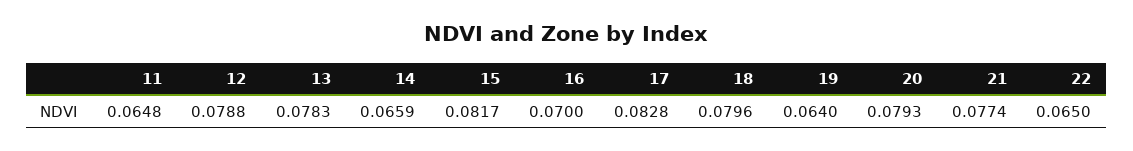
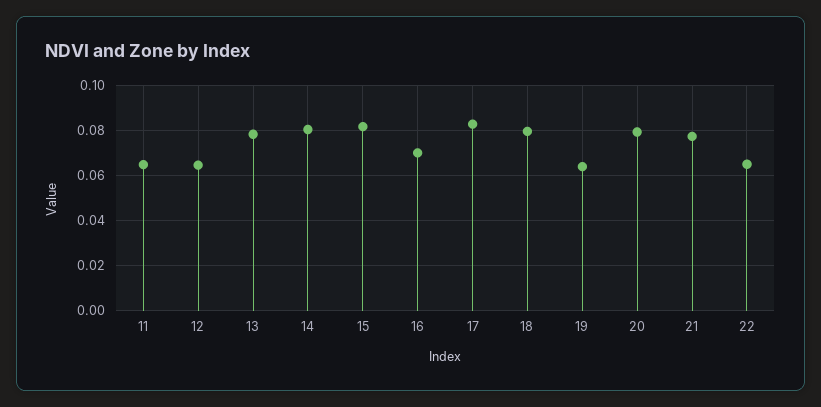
  {
    "11": 0.0648,
-   "12": 0.0788,
+   "12": 0.065,
    "13": 0.0783,
-   "14": 0.0659,
+   "14": 0.08,
    "15": 0.0817,
    "16": 0.07,
    "17": 0.0828,
    "18": 0.0796,
    "19": 0.064,
    "20": 0.0793,
    "21": 0.0774,
    "22": 0.065
  }

